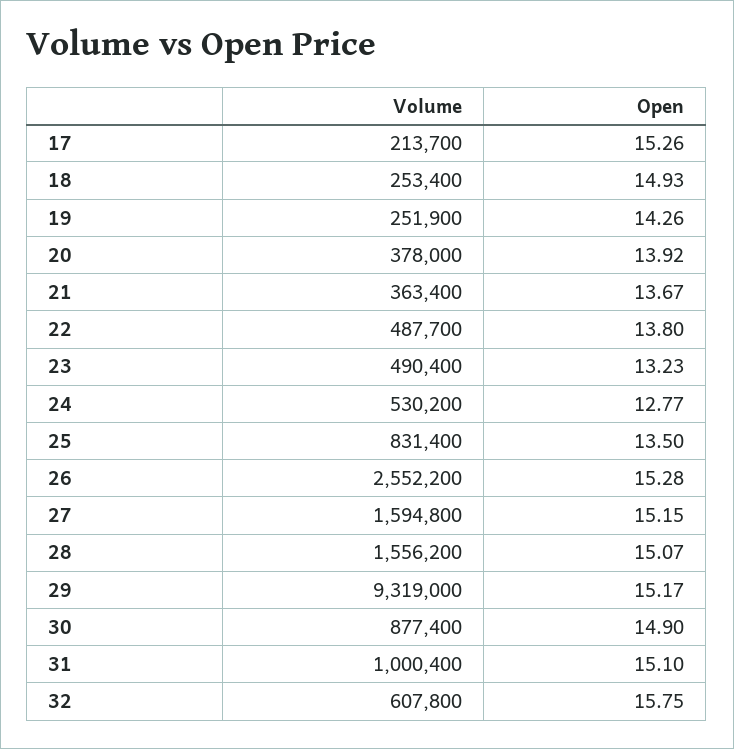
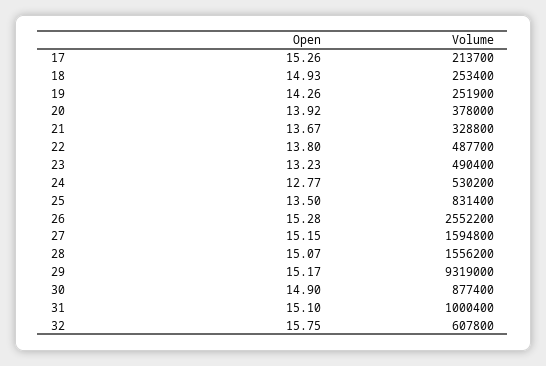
  {
    "Volume": {
      "17": 213700,
      "18": 253400,
      "19": 251900,
      "20": 378000,
-     "21": 363400,
+     "21": 328800,
      "22": 487700,
      "23": 490400,
      "24": 530200,
      "25": 831400,
      "26": 2552200,
      "27": 1594800,
      "28": 1556200,
      "29": 9319000,
      "30": 877400,
      "31": 1000400,
      "32": 607800
    },
    "Open": {
      "17": 15.26,
      "18": 14.93,
      "19": 14.26,
      "20": 13.92,
      "21": 13.67,
      "22": 13.8,
      "23": 13.23,
      "24": 12.77,
      "25": 13.5,
      "26": 15.28,
      "27": 15.15,
      "28": 15.07,
      "29": 15.17,
      "30": 14.9,
      "31": 15.1,
      "32": 15.75
    }
  }

